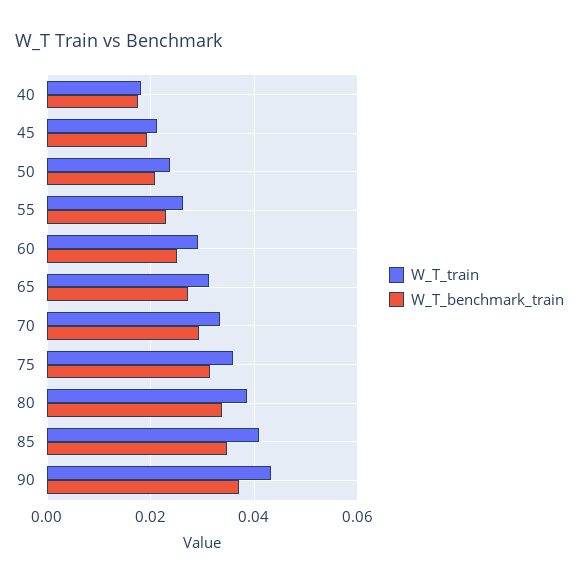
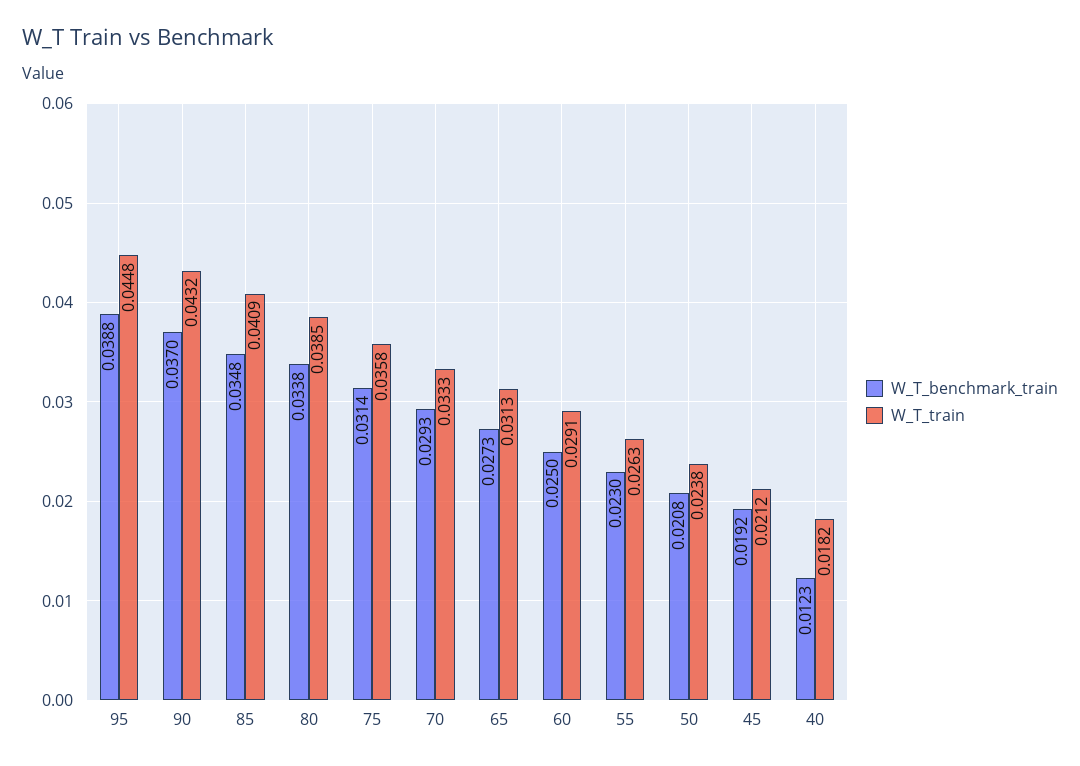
  {
    "W_T_train": {
      "40": 0.0182,
      "45": 0.0212,
      "50": 0.0238,
      "55": 0.0263,
      "60": 0.0291,
      "65": 0.0313,
      "70": 0.0333,
      "75": 0.0358,
      "80": 0.0385,
      "85": 0.0409,
-     "90": 0.0432
+     "90": 0.0432,
+     "95": 0.0448
    },
    "W_T_benchmark_train": {
-     "40": 0.018,
+     "40": 0.0123,
      "45": 0.0192,
      "50": 0.0208,
      "55": 0.023,
      "60": 0.025,
      "65": 0.0273,
      "70": 0.0293,
      "75": 0.0314,
      "80": 0.0338,
      "85": 0.0348,
-     "90": 0.037
+     "90": 0.037,
+     "95": 0.0388
    }
  }

